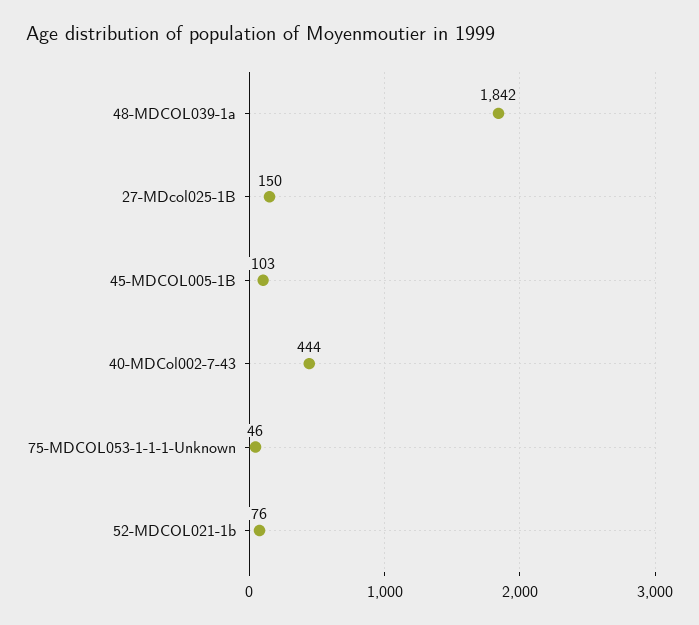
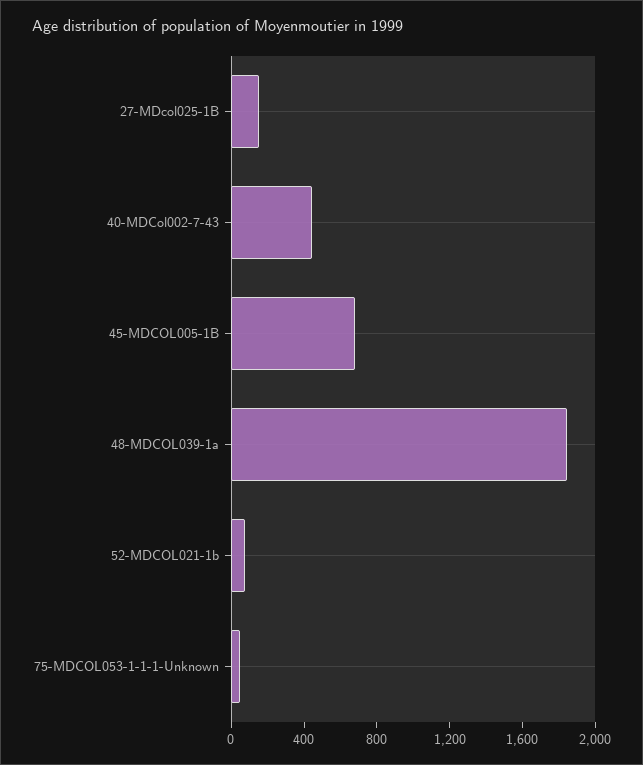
  {
    "48-MDCOL039-1a": 1842,
    "27-MDcol025-1B": 150,
-   "45-MDCOL005-1B": 103,
+   "45-MDCOL005-1B": 700,
    "40-MDCol002-7-43": 444,
    "75-MDCOL053-1-1-1-Unknown": 46,
    "52-MDCOL021-1b": 76
  }

